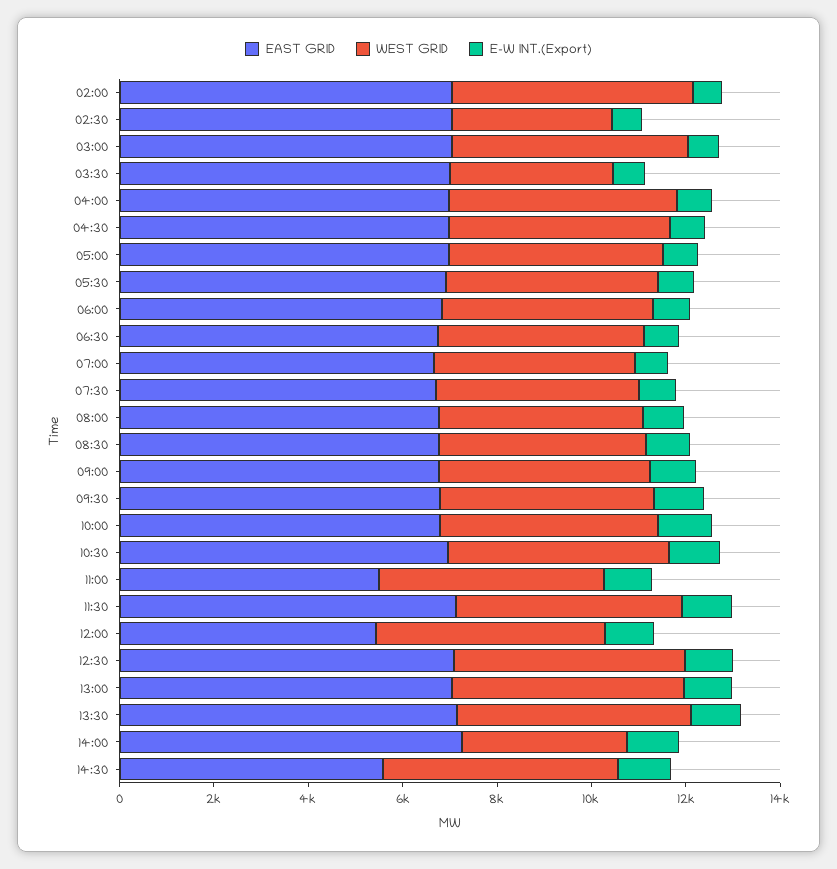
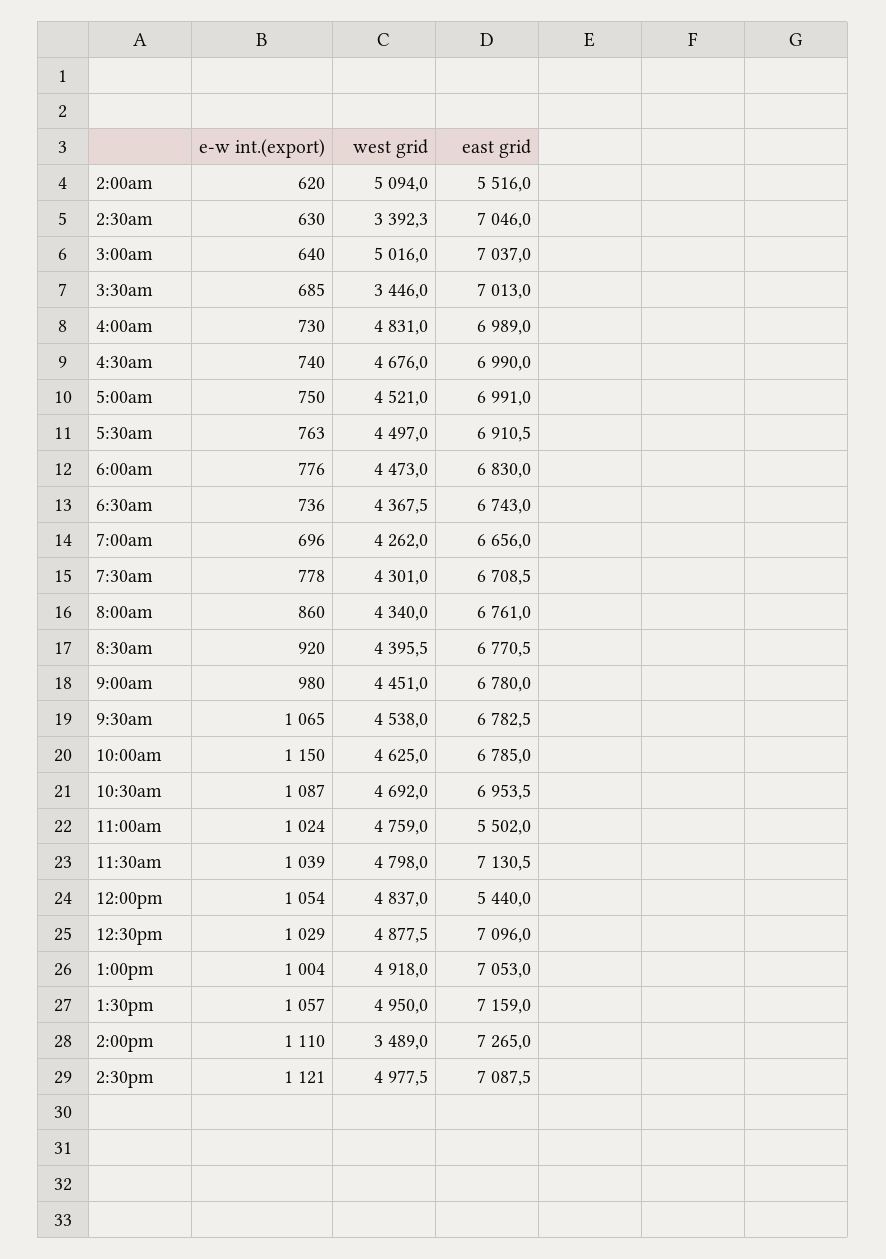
  {
    "EAST GRID": {
-     "02:00": 7000,
+     "02:00": 5516,
      "02:30": 7046,
      "03:00": 7037,
      "03:30": 7013,
      "04:00": 6989,
      "04:30": 6990,
      "05:00": 6991,
      "05:30": 6910.5,
      "06:00": 6830,
      "06:30": 6743,
      "07:00": 6656,
      "07:30": 6708.5,
      "08:00": 6761,
      "08:30": 6770.5,
      "09:00": 6780,
      "09:30": 6782.5,
      "10:00": 6785,
      "10:30": 6953.5,
      "11:00": 5502,
      "11:30": 7130.5,
      "12:00": 5440,
      "12:30": 7096,
      "13:00": 7053,
      "13:30": 7159,
      "14:00": 7265,
-     "14:30": 5500
+     "14:30": 7087.5
    },
    "WEST GRID": {
      "02:00": 5094,
      "02:30": 3392.3,
      "03:00": 5016,
      "03:30": 3446,
      "04:00": 4831,
      "04:30": 4676,
      "05:00": 4521,
      "05:30": 4497,
      "06:00": 4473,
      "06:30": 4367.5,
      "07:00": 4262,
      "07:30": 4301,
      "08:00": 4340,
      "08:30": 4395.5,
      "09:00": 4451,
      "09:30": 4538,
      "10:00": 4625,
      "10:30": 4692,
      "11:00": 4759,
      "11:30": 4798,
      "12:00": 4837,
      "12:30": 4877.5,
      "13:00": 4918,
      "13:30": 4950,
      "14:00": 3489,
      "14:30": 4977.5
    },
    "E-W INT.(Export)": {
      "02:00": 620,
      "02:30": 630,
      "03:00": 640,
      "03:30": 685,
      "04:00": 730,
      "04:30": 740,
      "05:00": 750,
      "05:30": 763,
      "06:00": 776,
      "06:30": 736,
      "07:00": 696,
      "07:30": 778,
      "08:00": 860,
      "08:30": 920,
      "09:00": 980,
      "09:30": 1065,
      "10:00": 1150,
      "10:30": 1087,
      "11:00": 1024,
      "11:30": 1039,
      "12:00": 1054,
      "12:30": 1029,
      "13:00": 1004,
      "13:30": 1057,
      "14:00": 1110,
      "14:30": 1121
    }
  }

